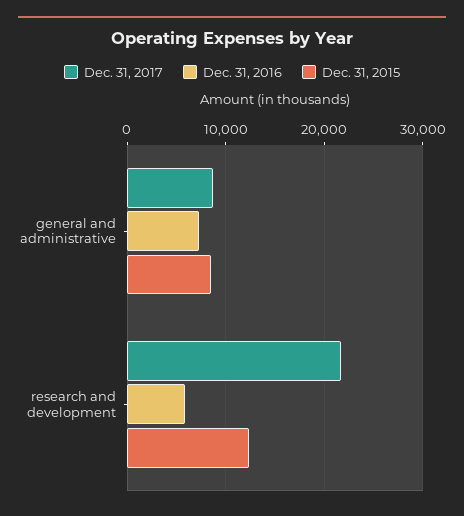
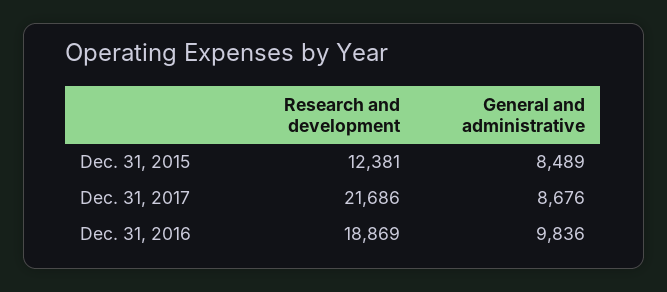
  {
    "Dec. 31, 2017": {
      "general and administrative": 8676,
      "research and development": 21686
    },
    "Dec. 31, 2016": {
-     "general and administrative": 7000,
+     "general and administrative": 9836,
-     "research and development": 6000
+     "research and development": 18869
    },
    "Dec. 31, 2015": {
      "general and administrative": 8489,
      "research and development": 12381
    }
  }

